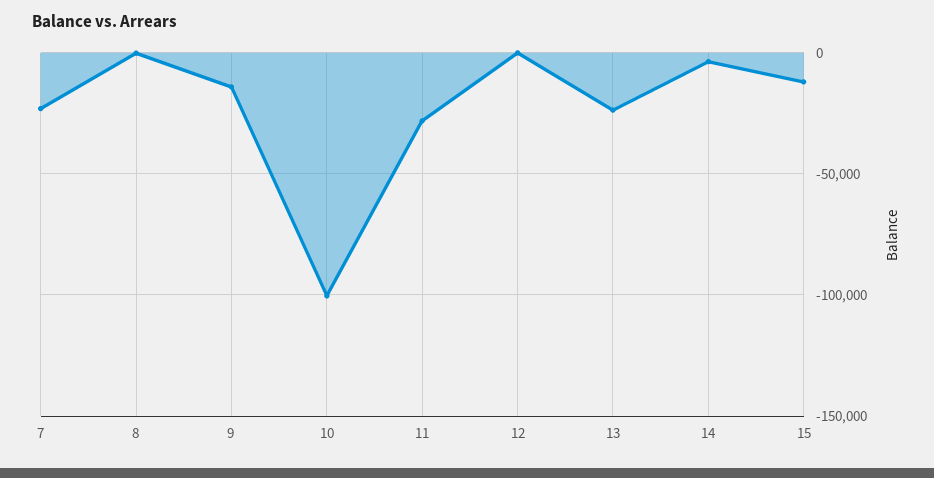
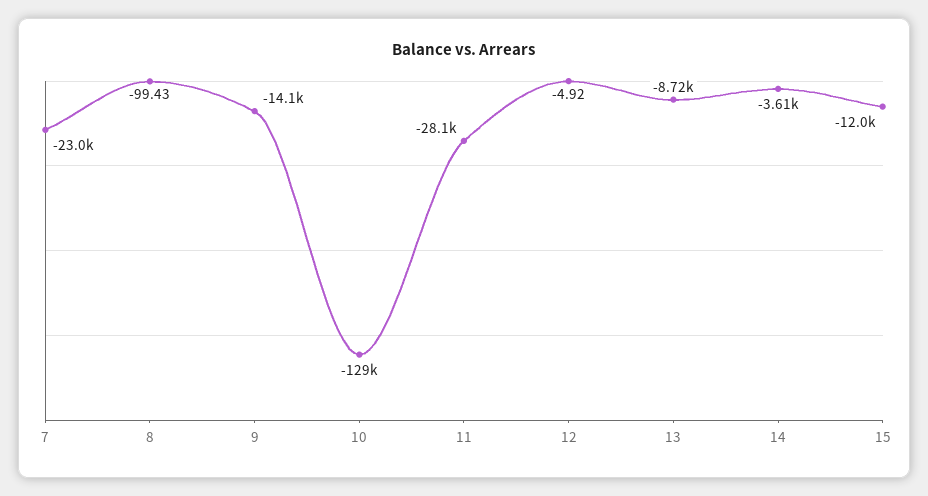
  {
    "7": -23000,
    "8": -99.43,
    "9": -14100,
-   "10": -100000,
+   "10": -129000,
    "11": -28100,
    "12": -4.92,
-   "13": -25000,
+   "13": -8720,
    "14": -3610,
    "15": -12000
  }

